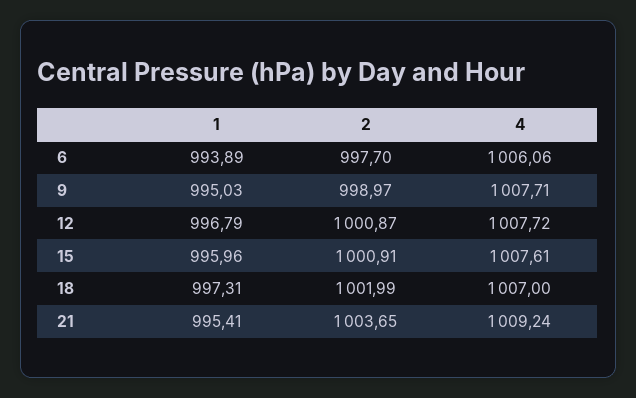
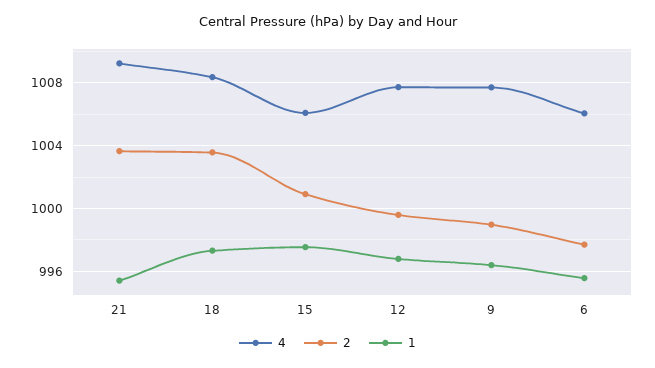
  {
    "1": {
-     "6": 993.89,
+     "6": 995.5,
-     "9": 995.03,
+     "9": 996.5,
      "12": 996.79,
-     "15": 995.96,
+     "15": 997.5,
      "18": 997.31,
      "21": 995.41
    },
    "2": {
      "6": 997.7,
      "9": 998.97,
-     "12": 1000.87,
+     "12": 999.5,
      "15": 1000.91,
-     "18": 1001.99,
+     "18": 1003.5,
      "21": 1003.65
    },
    "4": {
      "6": 1006.06,
      "9": 1007.71,
      "12": 1007.72,
-     "15": 1007.61,
+     "15": 1006,
-     "18": 1007,
+     "18": 1008.5,
      "21": 1009.24
    }
  }

